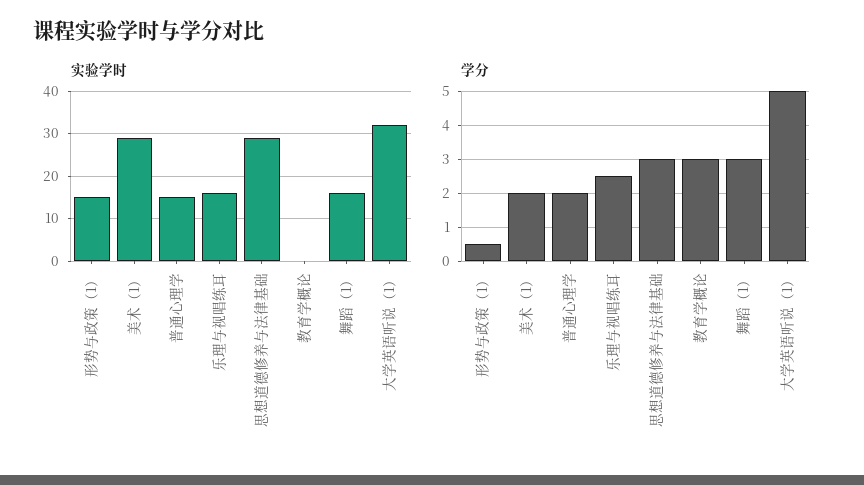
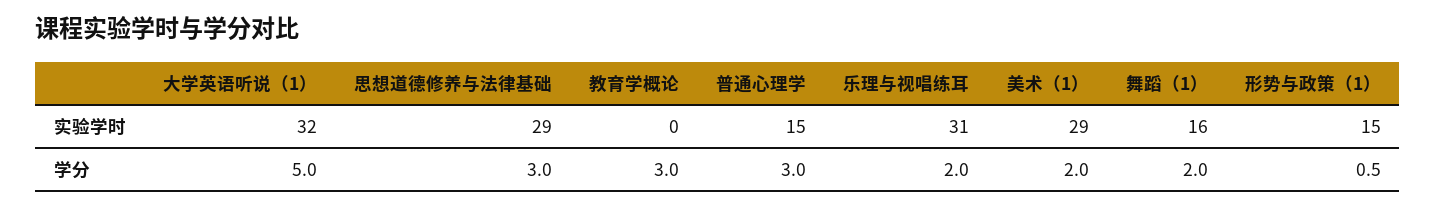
  {
    "实验学时": {
      "形势与政策（1）": 15,
      "美术（1）": 29,
      "普通心理学": 15,
-     "乐理与视唱练耳": 15,
+     "乐理与视唱练耳": 31,
      "思想道德修养与法律基础": 29,
      "教育学概论": 0,
      "舞蹈（1）": 16,
      "大学英语听说（1）": 32
    },
    "学分": {
      "形势与政策（1）": 0.5,
      "美术（1）": 2,
-     "普通心理学": 2,
+     "普通心理学": 3,
-     "乐理与视唱练耳": 2.5,
+     "乐理与视唱练耳": 2,
      "思想道德修养与法律基础": 3,
      "教育学概论": 3,
-     "舞蹈（1）": 3,
+     "舞蹈（1）": 2,
      "大学英语听说（1）": 5
    }
  }

